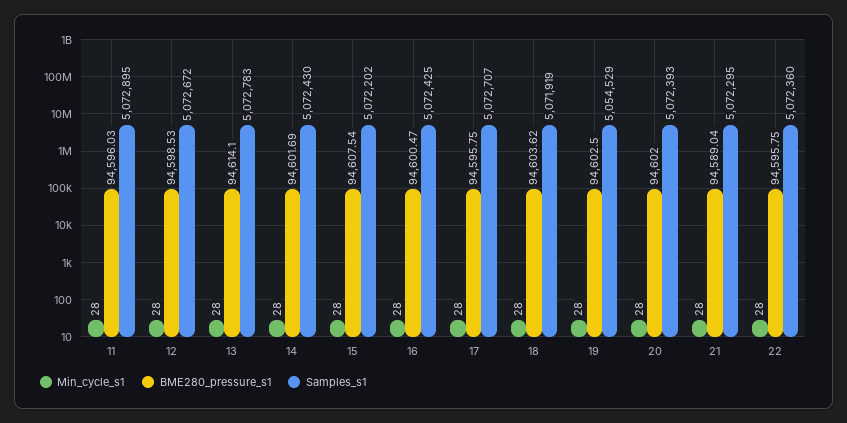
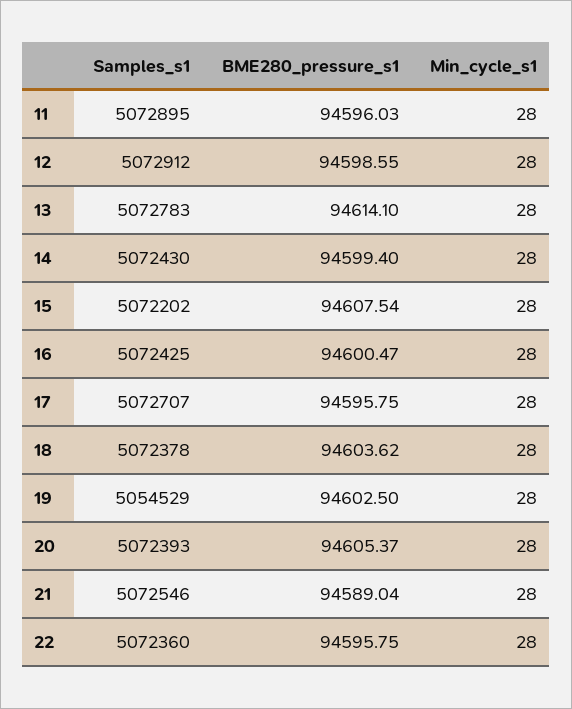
  {
    "Min_cycle_s1": {
      "11": 28,
      "12": 28,
      "13": 28,
      "14": 28,
      "15": 28,
      "16": 28,
      "17": 28,
      "18": 28,
      "19": 28,
      "20": 28,
      "21": 28,
      "22": 28
    },
    "BME280_pressure_s1": {
      "11": 94596.03,
-     "12": 94598.53,
+     "12": 94598.55,
      "13": 94614.1,
-     "14": 94601.69,
+     "14": 94599.4,
      "15": 94607.54,
      "16": 94600.47,
      "17": 94595.75,
      "18": 94603.62,
      "19": 94602.5,
-     "20": 94602,
+     "20": 94605.37,
      "21": 94589.04,
      "22": 94595.75
    },
    "Samples_s1": {
      "11": 5072895,
-     "12": 5072672,
+     "12": 5072912,
      "13": 5072783,
      "14": 5072430,
      "15": 5072202,
      "16": 5072425,
      "17": 5072707,
-     "18": 5071919,
+     "18": 5072378,
      "19": 5054529,
      "20": 5072393,
-     "21": 5072295,
+     "21": 5072546,
      "22": 5072360
    }
  }

